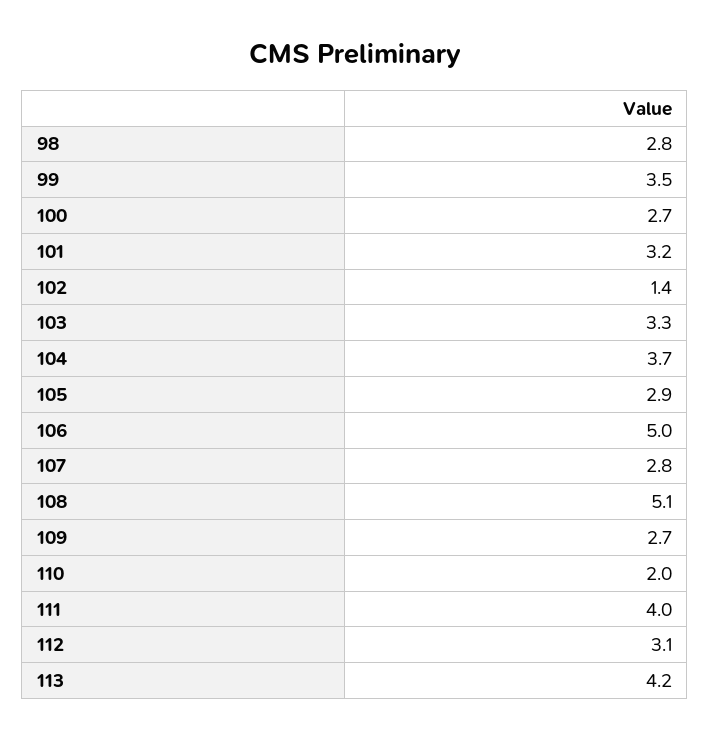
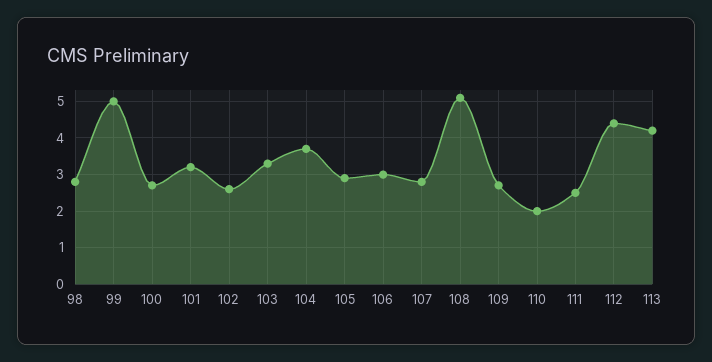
  {
    "98": 2.8,
-   "99": 3.5,
+   "99": 5,
    "100": 2.7,
    "101": 3.2,
-   "102": 1.4,
+   "102": 2.5,
    "103": 3.3,
    "104": 3.7,
    "105": 2.9,
-   "106": 5,
+   "106": 3,
    "107": 2.8,
    "108": 5.1,
    "109": 2.7,
    "110": 2,
-   "111": 4,
+   "111": 2.5,
-   "112": 3.1,
+   "112": 4.5,
    "113": 4.2
  }

